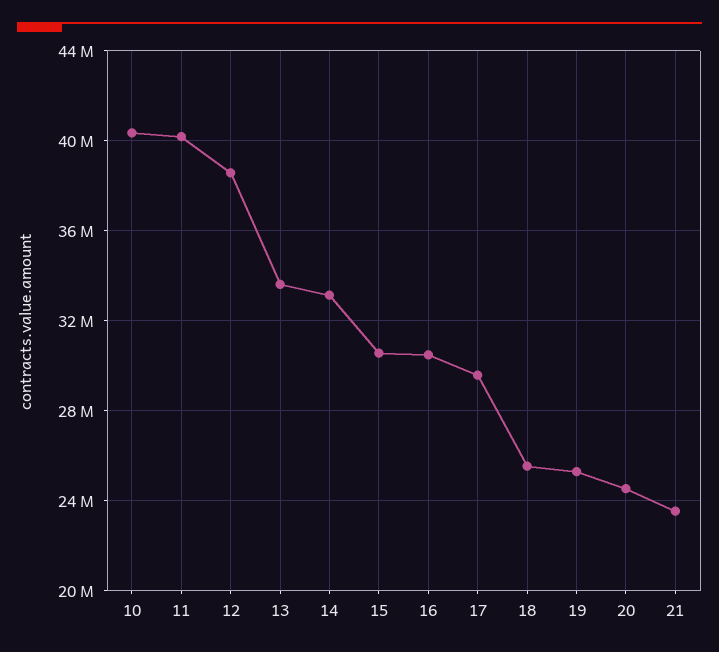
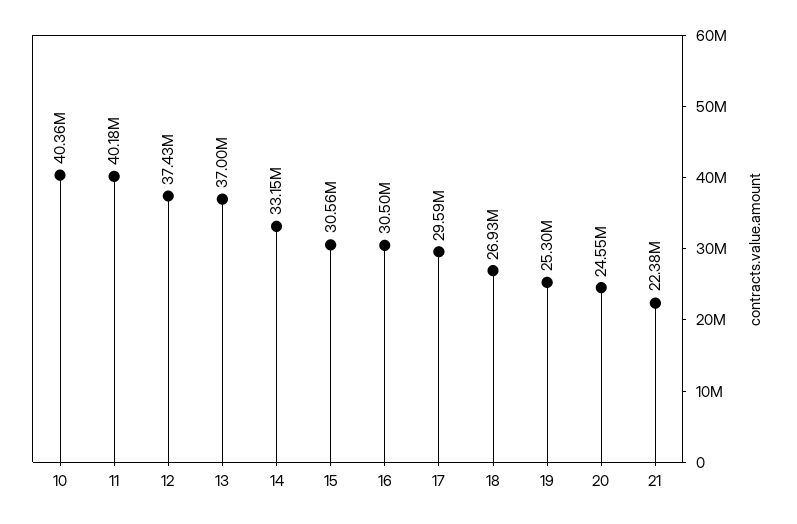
  {
    "10": 40360000,
    "11": 40180000,
-   "12": 38500000,
+   "12": 37430000,
-   "13": 33500000,
+   "13": 37000000,
    "14": 33150000,
    "15": 30560000,
    "16": 30500000,
    "17": 29590000,
-   "18": 25500000,
+   "18": 26930000,
    "19": 25300000,
    "20": 24550000,
-   "21": 23500000
+   "21": 22380000
  }

